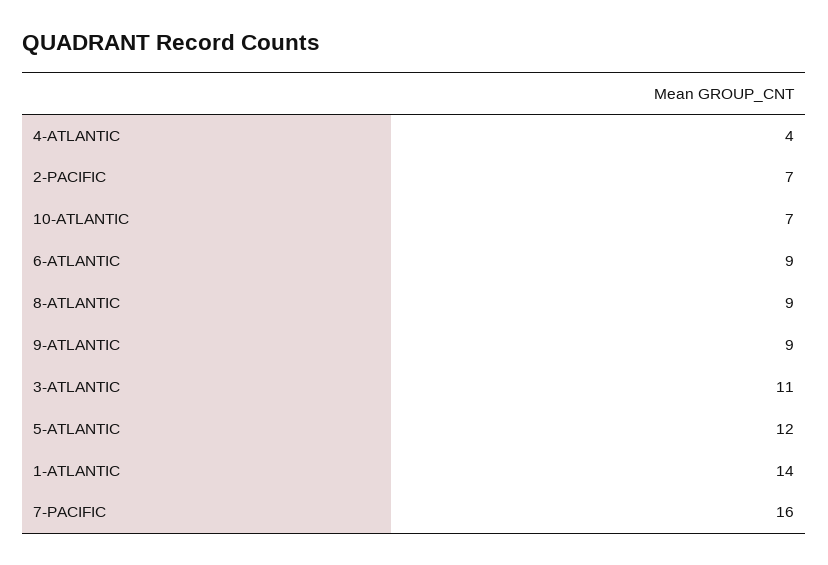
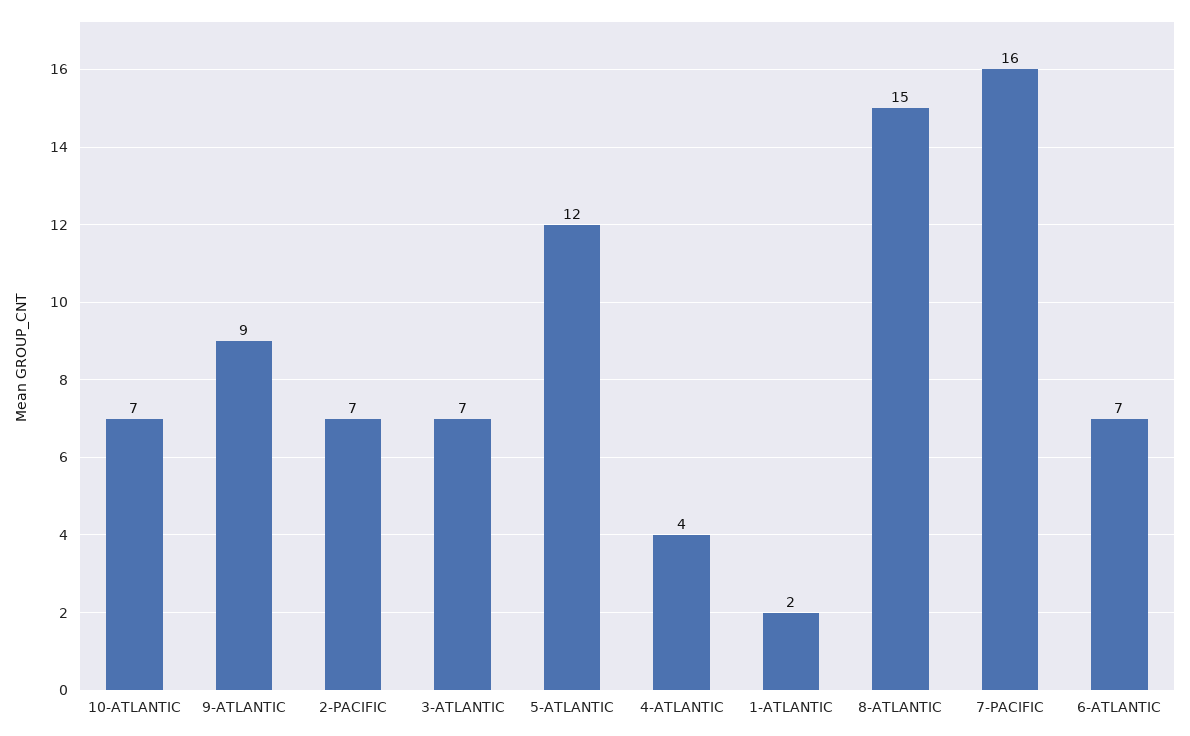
  {
    "4-ATLANTIC": 4,
    "2-PACIFIC": 7,
    "10-ATLANTIC": 7,
-   "6-ATLANTIC": 9,
+   "6-ATLANTIC": 7,
-   "8-ATLANTIC": 9,
+   "8-ATLANTIC": 15,
    "9-ATLANTIC": 9,
-   "3-ATLANTIC": 11,
+   "3-ATLANTIC": 7,
    "5-ATLANTIC": 12,
-   "1-ATLANTIC": 14,
+   "1-ATLANTIC": 2,
    "7-PACIFIC": 16
  }

